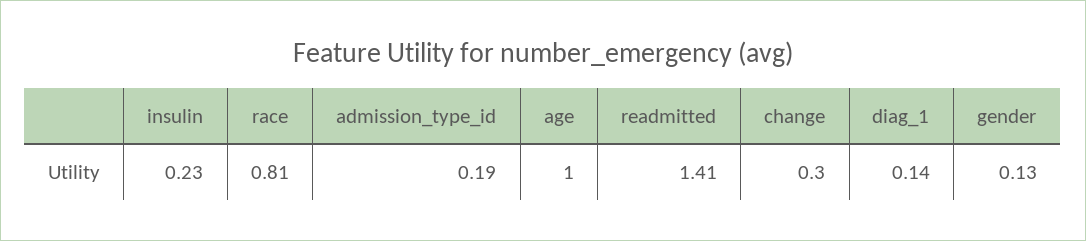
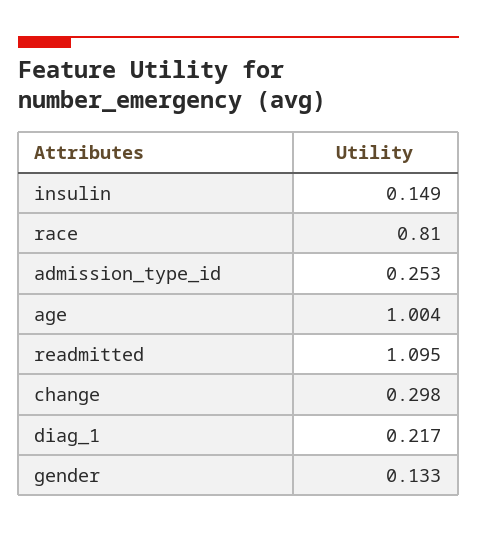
  {
-   "insulin": 0.23,
+   "insulin": 0.149,
    "race": 0.81,
-   "admission_type_id": 0.19,
+   "admission_type_id": 0.253,
    "age": 1.004,
-   "readmitted": 1.41,
+   "readmitted": 1.095,
    "change": 0.298,
-   "diag_1": 0.14,
+   "diag_1": 0.217,
    "gender": 0.133
  }

